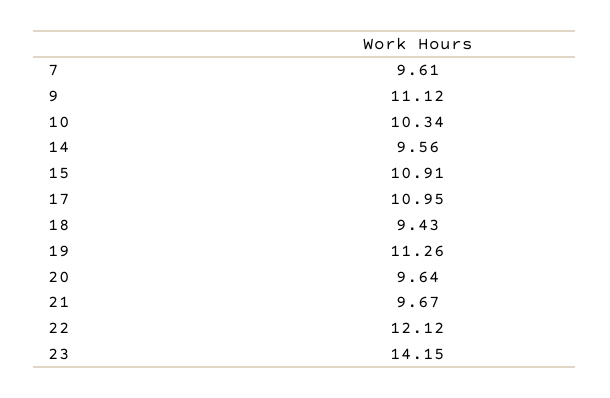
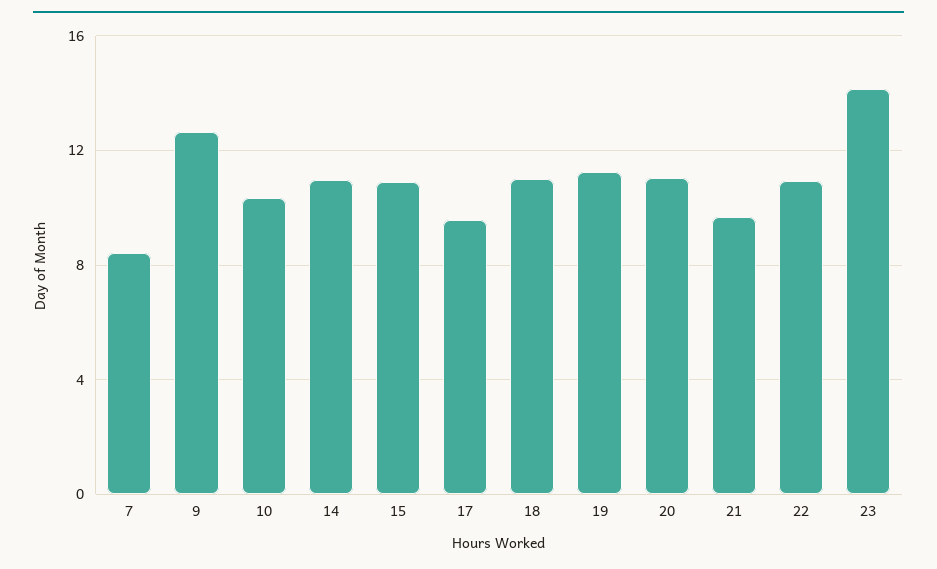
  {
-   "7": 9.61,
+   "7": 8.5,
-   "9": 11.12,
+   "9": 12.5,
    "10": 10.34,
-   "14": 9.56,
+   "14": 11,
    "15": 10.91,
-   "17": 10.95,
+   "17": 9.5,
-   "18": 9.43,
+   "18": 11,
    "19": 11.26,
-   "20": 9.64,
+   "20": 11,
    "21": 9.67,
-   "22": 12.12,
+   "22": 11,
    "23": 14.15
  }

